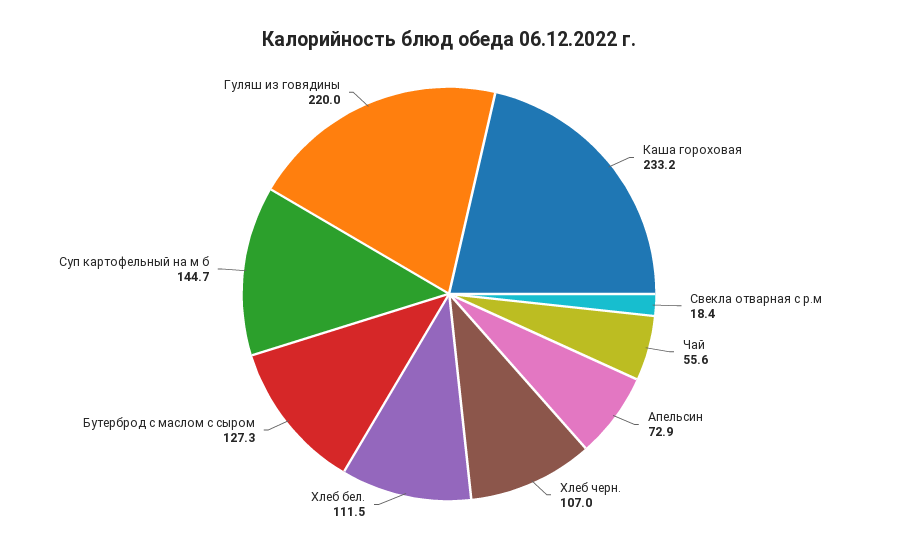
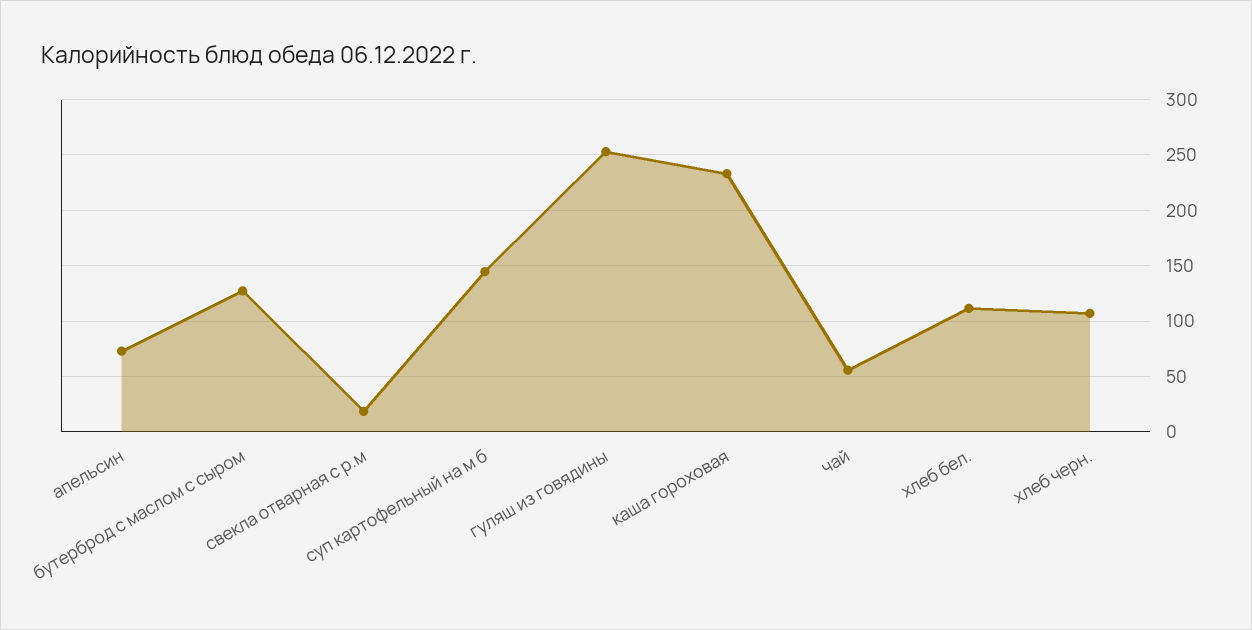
  {
    "Каша гороховая": 233.2,
    "Свекла отварная с р.м": 18.4,
    "Чай": 55.6,
    "Апельсин": 72.9,
    "Хлеб черн.": 107,
    "Хлеб бел.": 111.5,
    "Бутерброд с маслом с сыром": 127.3,
    "Суп картофельный на м б": 144.7,
-   "Гуляш из говядины": 220
+   "Гуляш из говядины": 250
  }

